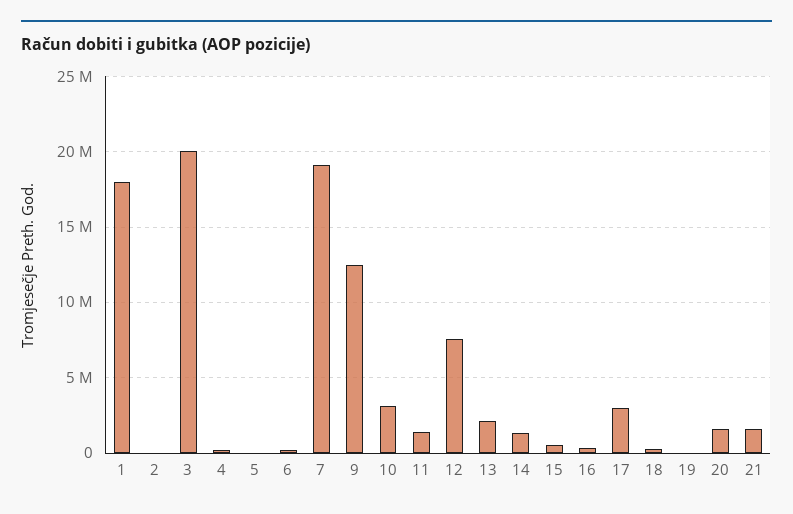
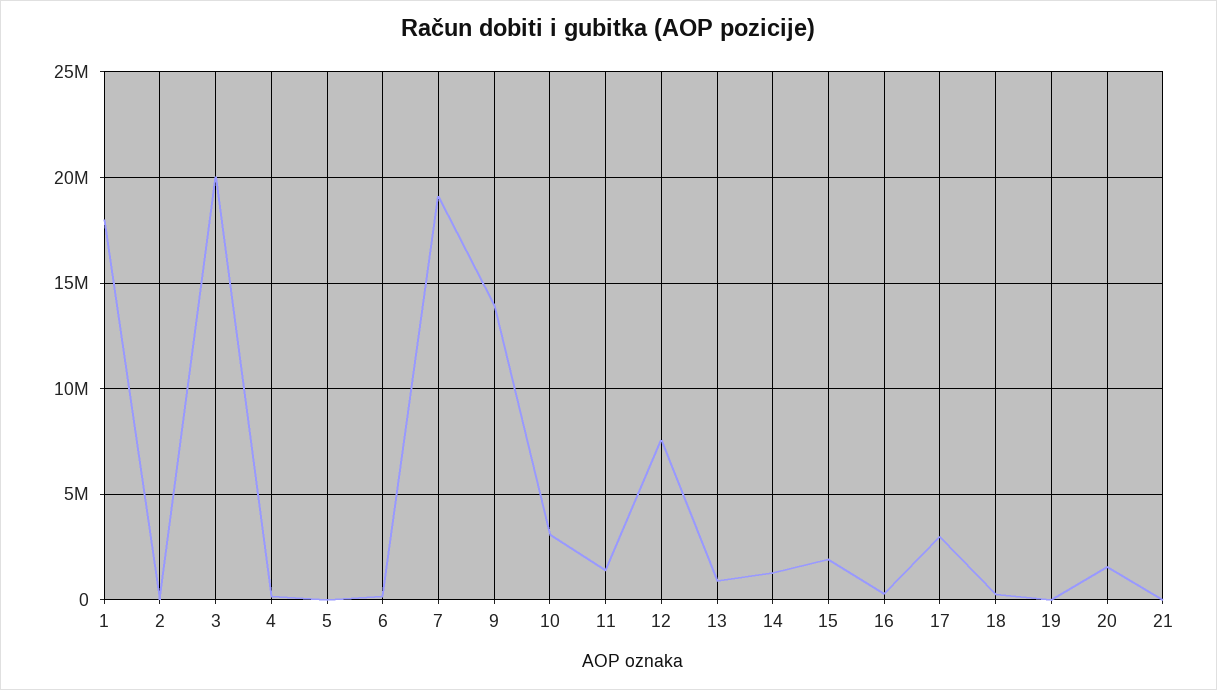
  {
    "1": 18000000,
    "2": 0,
    "3": 20000000,
    "4": 0,
    "5": 0,
    "6": 0,
    "7": 19000000,
-   "9": 12500000,
+   "9": 14000000,
    "10": 3000000,
    "11": 1500000,
    "12": 7500000,
-   "13": 2000000,
+   "13": 1000000,
    "14": 1500000,
-   "15": 500000,
+   "15": 2000000,
    "16": 500000,
    "17": 3000000,
    "18": 500000,
    "19": 0,
    "20": 1500000,
-   "21": 1500000
+   "21": 0
  }

